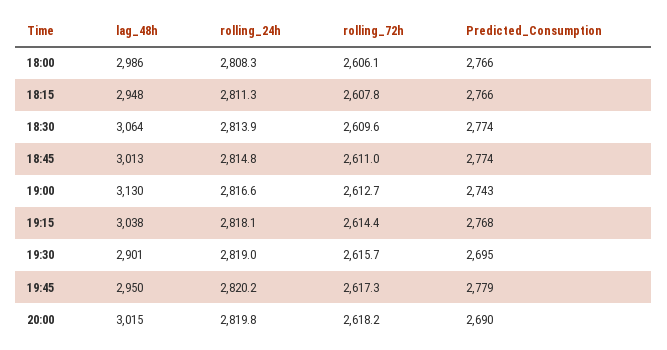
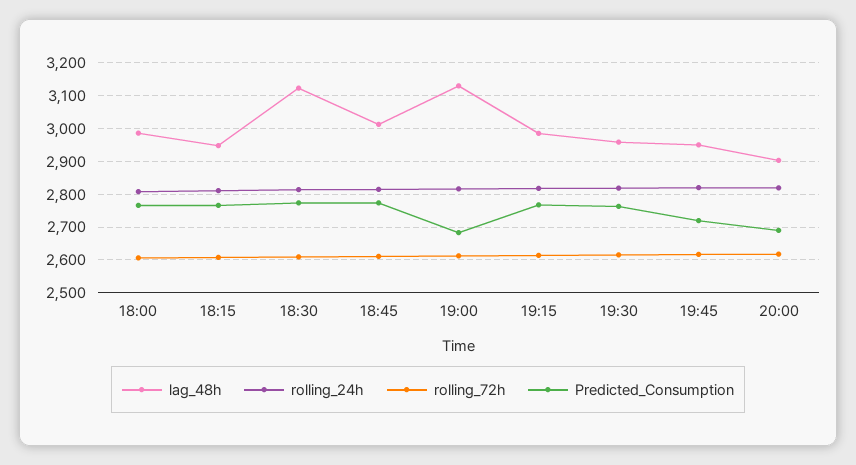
  {
    "lag_48h": {
      "18:00": 2986,
      "18:15": 2948,
-     "18:30": 3064,
+     "18:30": 3120,
      "18:45": 3013,
      "19:00": 3130,
-     "19:15": 3038,
+     "19:15": 2980,
-     "19:30": 2901,
+     "19:30": 2960,
      "19:45": 2950,
-     "20:00": 3015
+     "20:00": 2900
    },
    "rolling_24h": {
      "18:00": 2808.3,
      "18:15": 2811.3,
      "18:30": 2813.9,
      "18:45": 2814.8,
      "19:00": 2816.6,
      "19:15": 2818.1,
      "19:30": 2819,
      "19:45": 2820.2,
      "20:00": 2819.8
    },
    "rolling_72h": {
      "18:00": 2606.1,
      "18:15": 2607.8,
      "18:30": 2609.6,
      "18:45": 2611,
      "19:00": 2612.7,
      "19:15": 2614.4,
      "19:30": 2615.7,
      "19:45": 2617.3,
      "20:00": 2618.2
    },
    "Predicted_Consumption": {
      "18:00": 2766,
      "18:15": 2766,
      "18:30": 2774,
      "18:45": 2774,
-     "19:00": 2743,
+     "19:00": 2680,
      "19:15": 2768,
-     "19:30": 2695,
+     "19:30": 2760,
-     "19:45": 2779,
+     "19:45": 2720,
      "20:00": 2690
    }
  }

